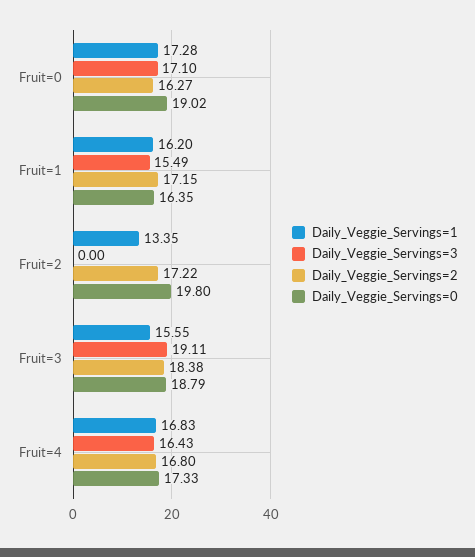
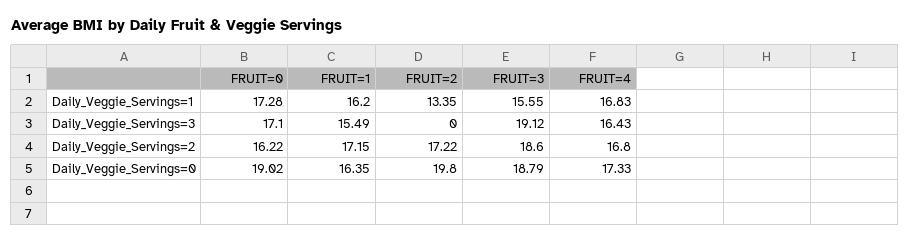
  {
    "Daily_Veggie_Servings=1": {
      "Fruit=0": 17.28,
      "Fruit=1": 16.2,
      "Fruit=2": 13.35,
      "Fruit=3": 15.55,
      "Fruit=4": 16.83
    },
    "Daily_Veggie_Servings=3": {
      "Fruit=0": 17.1,
      "Fruit=1": 15.49,
      "Fruit=2": 0,
-     "Fruit=3": 19.11,
+     "Fruit=3": 19.12,
      "Fruit=4": 16.43
    },
    "Daily_Veggie_Servings=2": {
-     "Fruit=0": 16.27,
+     "Fruit=0": 16.22,
      "Fruit=1": 17.15,
      "Fruit=2": 17.22,
-     "Fruit=3": 18.38,
+     "Fruit=3": 18.6,
      "Fruit=4": 16.8
    },
    "Daily_Veggie_Servings=0": {
      "Fruit=0": 19.02,
      "Fruit=1": 16.35,
      "Fruit=2": 19.8,
      "Fruit=3": 18.79,
      "Fruit=4": 17.33
    }
  }

